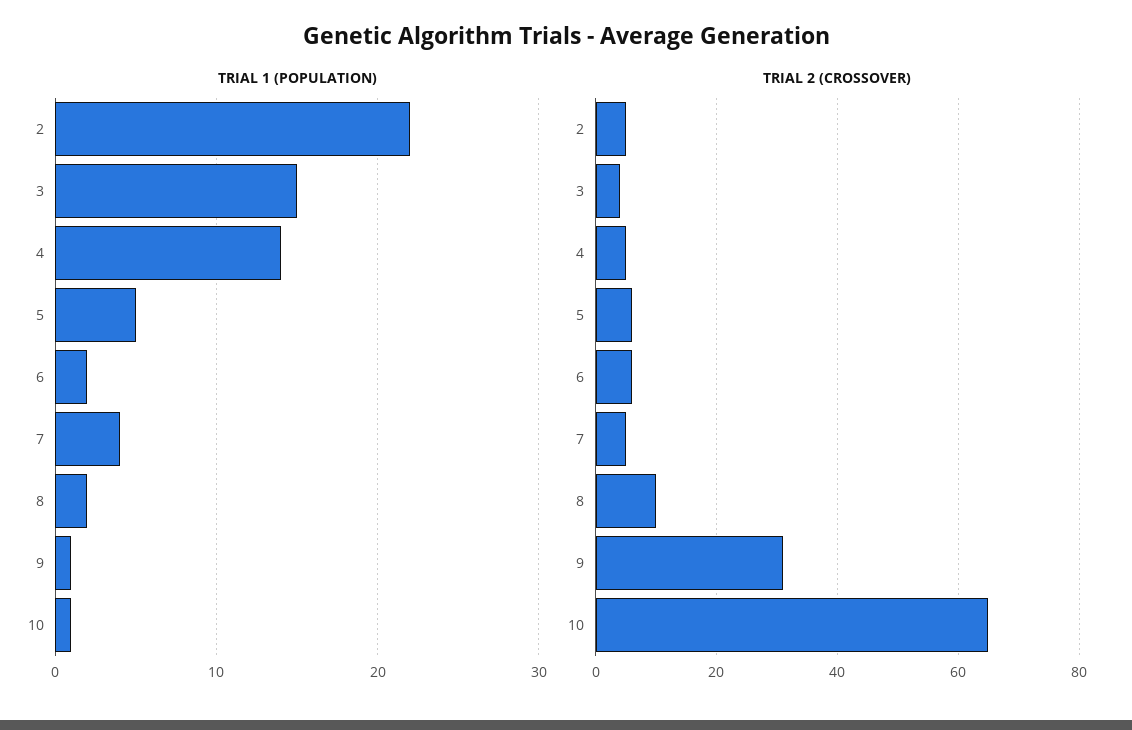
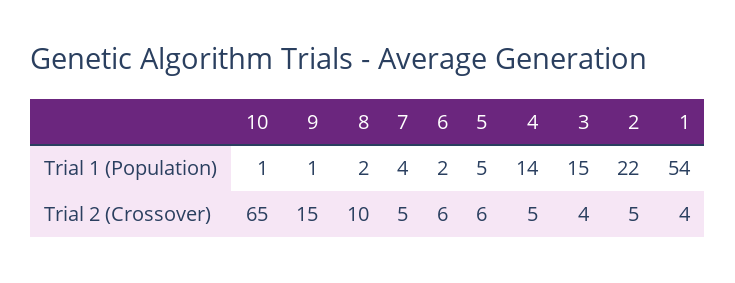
  {
    "TRIAL 1 (POPULATION)": {
      "2": 22,
      "3": 15,
      "4": 14,
      "5": 5,
      "6": 2,
      "7": 4,
      "8": 2,
      "9": 1,
-     "10": 1
+     "10": 1,
+     "1": 54
    },
    "TRIAL 2 (CROSSOVER)": {
      "2": 5,
      "3": 4,
      "4": 5,
      "5": 6,
      "6": 6,
      "7": 5,
      "8": 10,
-     "9": 30,
+     "9": 15,
-     "10": 65
+     "10": 65,
+     "1": 4
    }
  }

